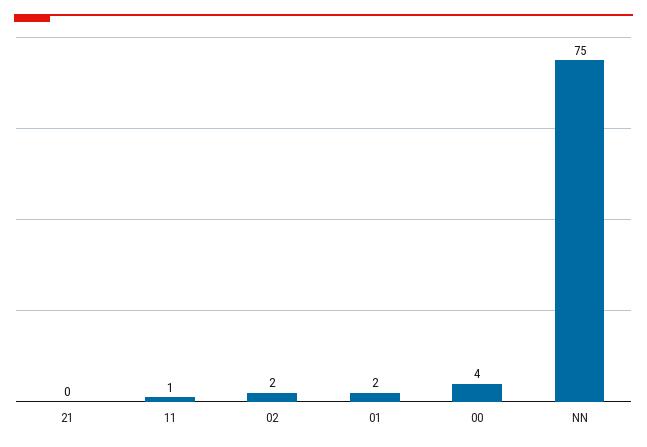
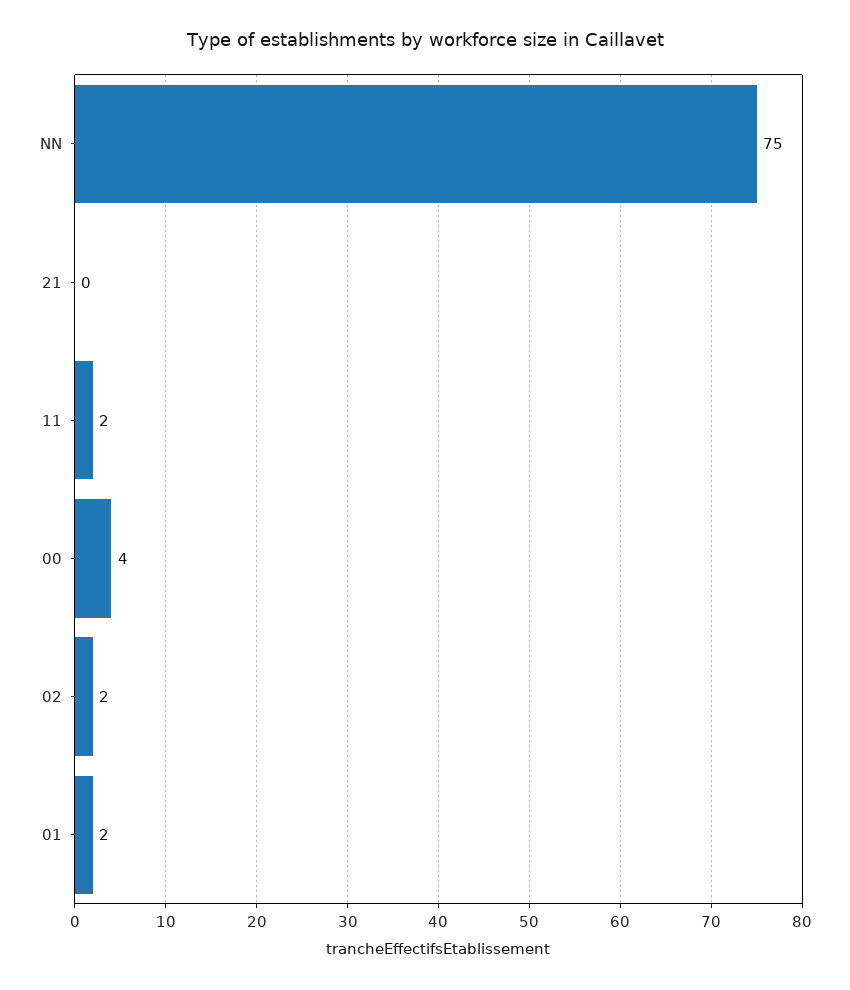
  {
    "21": 0,
-   "11": 1,
+   "11": 2,
    "02": 2,
    "01": 2,
    "00": 4,
    "NN": 75
  }

